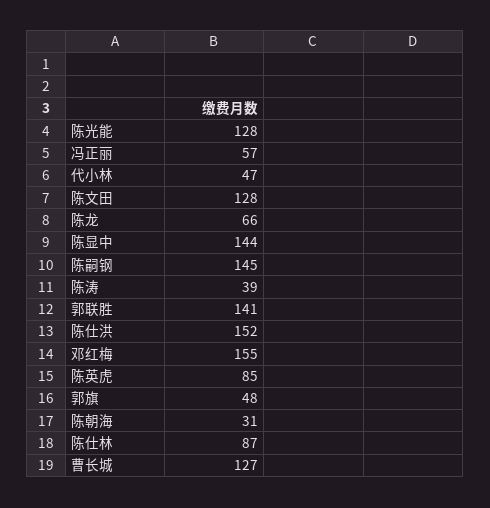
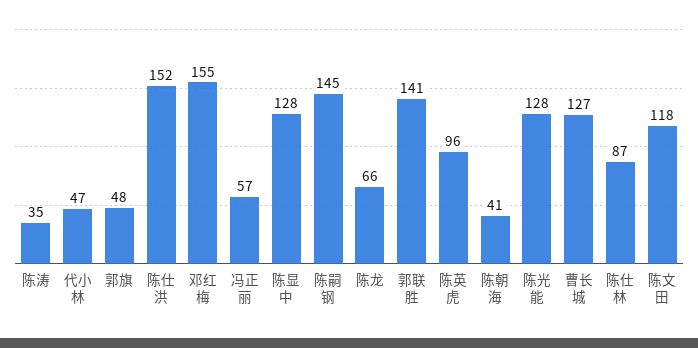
  {
    "陈光能": 128,
    "冯正丽": 57,
    "代小林": 47,
-   "陈文田": 128,
+   "陈文田": 118,
    "陈龙": 66,
-   "陈显中": 144,
+   "陈显中": 128,
    "陈嗣钢": 145,
-   "陈涛": 39,
+   "陈涛": 35,
    "郭联胜": 141,
    "陈仕洪": 152,
    "邓红梅": 155,
-   "陈英虎": 85,
+   "陈英虎": 96,
    "郭旗": 48,
-   "陈朝海": 31,
+   "陈朝海": 41,
    "陈仕林": 87,
    "曹长城": 127
  }

